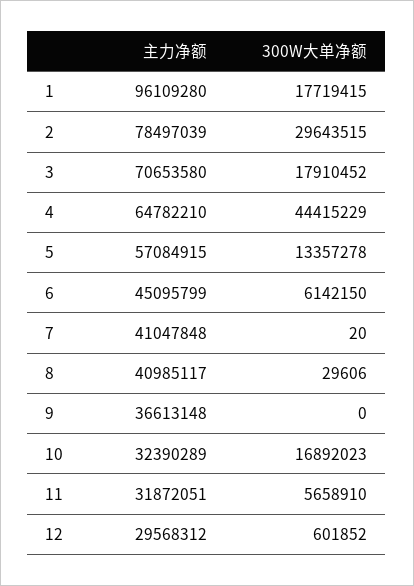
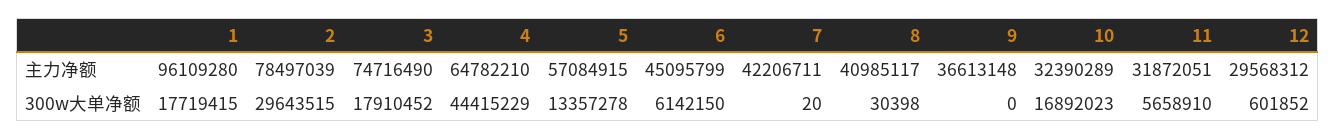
  {
    "主力净额": {
      "1": 96109280,
      "2": 78497039,
-     "3": 70653580,
+     "3": 74716490,
      "4": 64782210,
      "5": 57084915,
      "6": 45095799,
-     "7": 41047848,
+     "7": 42206711,
      "8": 40985117,
      "9": 36613148,
      "10": 32390289,
      "11": 31872051,
      "12": 29568312
    },
    "300W大单净额": {
      "1": 17719415,
      "2": 29643515,
      "3": 17910452,
      "4": 44415229,
      "5": 13357278,
      "6": 6142150,
      "7": 20,
-     "8": 29606,
+     "8": 30398,
      "9": 0,
      "10": 16892023,
      "11": 5658910,
      "12": 601852
    }
  }

